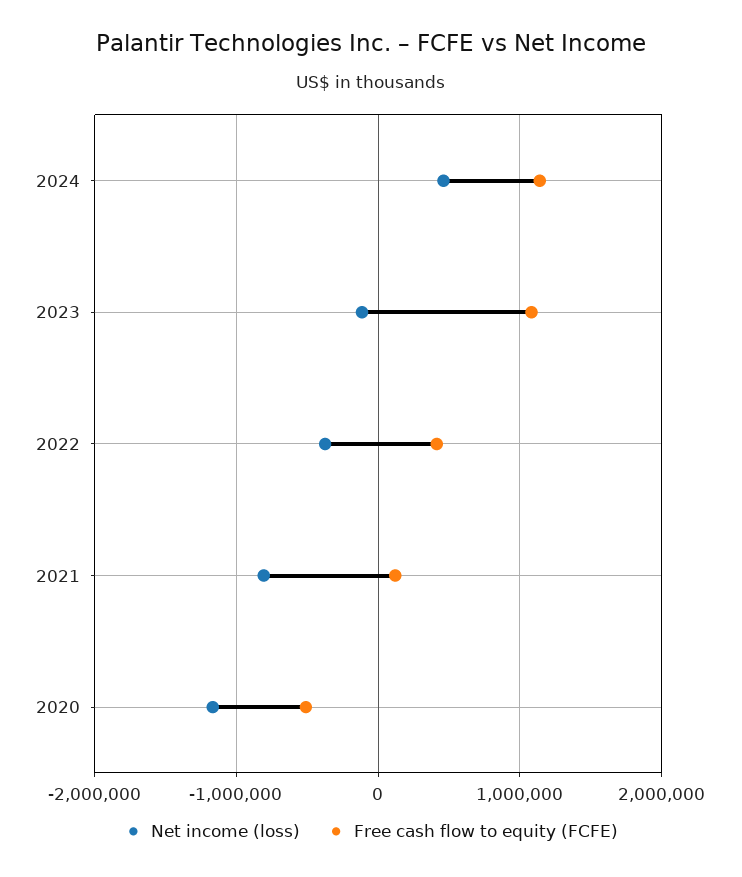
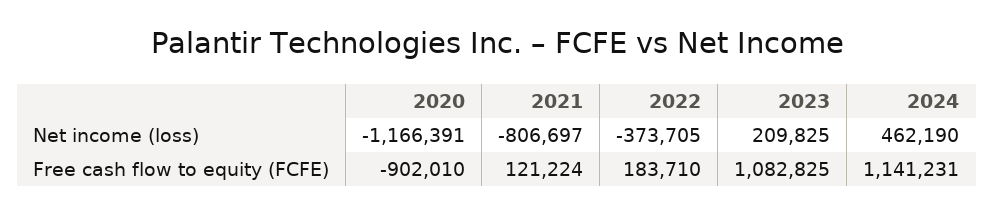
  {
    "Net income (loss)": {
      "2024": 462190,
-     "2023": -100000,
+     "2023": 209825,
      "2022": -373705,
      "2021": -806697,
      "2020": -1166391
    },
    "Free cash flow to equity (FCFE)": {
      "2024": 1141231,
      "2023": 1082825,
-     "2022": 400000,
+     "2022": 183710,
      "2021": 121224,
-     "2020": -500000
+     "2020": -902010
    }
  }

